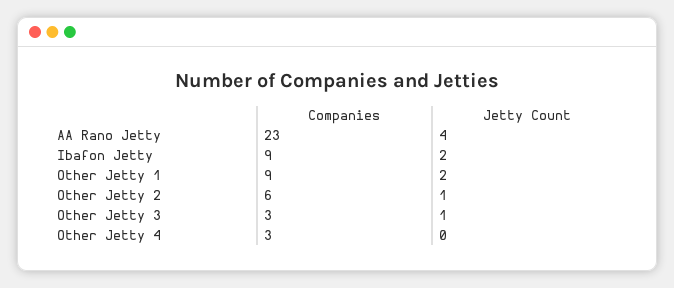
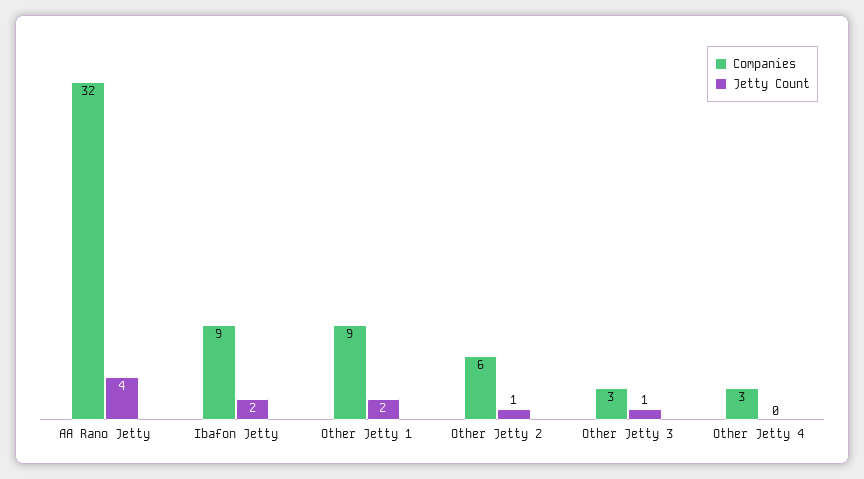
  {
    "Companies": {
-     "AA Rano Jetty": 23,
+     "AA Rano Jetty": 32,
      "Ibafon Jetty": 9,
      "Other Jetty 1": 9,
      "Other Jetty 2": 6,
      "Other Jetty 3": 3,
      "Other Jetty 4": 3
    },
    "Jetty Count": {
      "AA Rano Jetty": 4,
      "Ibafon Jetty": 2,
      "Other Jetty 1": 2,
      "Other Jetty 2": 1,
      "Other Jetty 3": 1,
      "Other Jetty 4": 0
    }
  }

